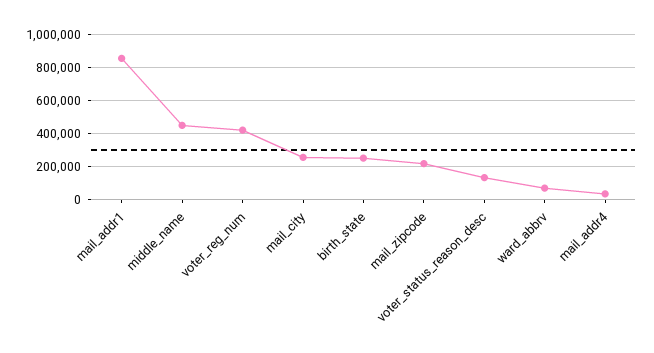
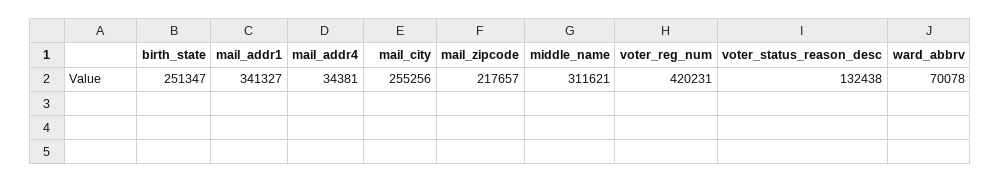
  {
-   "mail_addr1": 850000,
+   "mail_addr1": 341327,
-   "middle_name": 450000,
+   "middle_name": 311621,
    "voter_reg_num": 420231,
    "mail_city": 255256,
    "birth_state": 251347,
    "mail_zipcode": 217657,
    "voter_status_reason_desc": 132438,
    "ward_abbrv": 70078,
    "mail_addr4": 34381
  }

